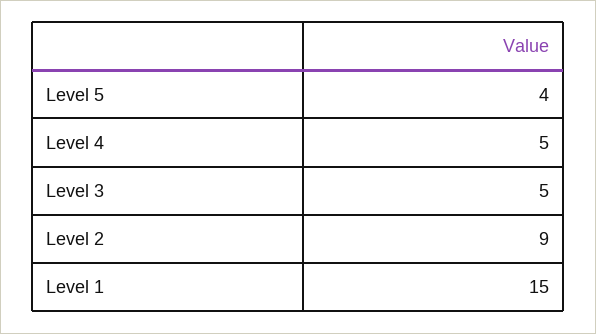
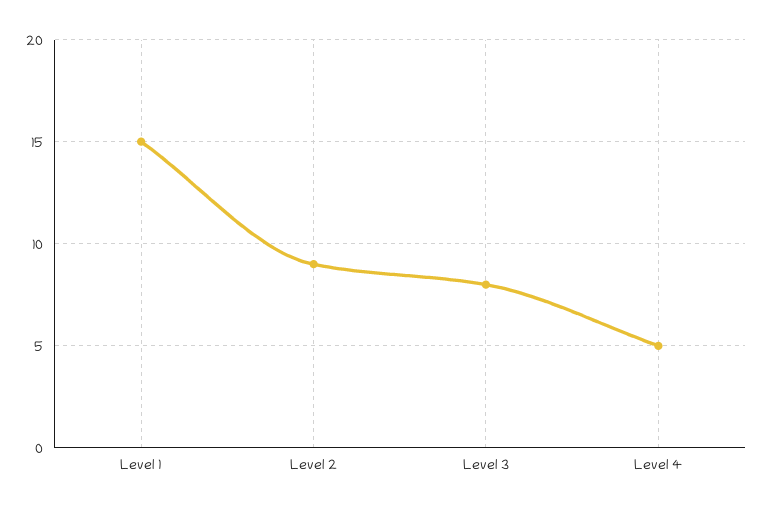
  {
-   "Level 5": 4,
    "Level 4": 5,
-   "Level 3": 5,
+   "Level 3": 8,
    "Level 2": 9,
    "Level 1": 15
  }

